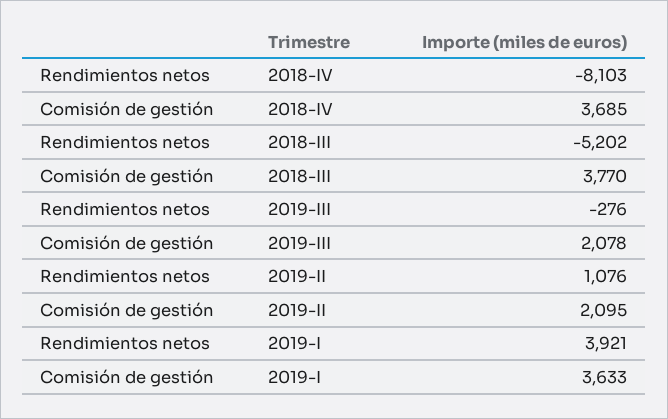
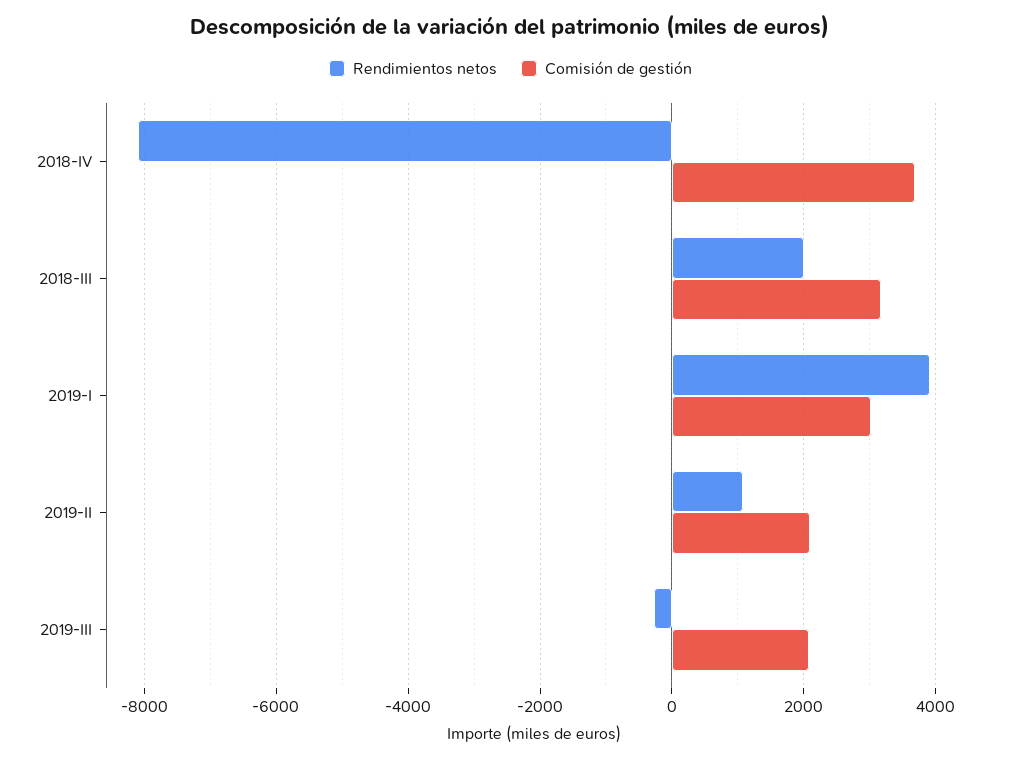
  {
    "Rendimientos netos": {
      "2018-IV": -8103,
-     "2018-III": -5202,
+     "2018-III": 2000,
      "2019-III": -276,
      "2019-II": 1076,
      "2019-I": 3921
    },
    "Comisión de gestión": {
      "2018-IV": 3685,
-     "2018-III": 3770,
+     "2018-III": 3200,
      "2019-III": 2078,
      "2019-II": 2095,
-     "2019-I": 3633
+     "2019-I": 3000
    }
  }

